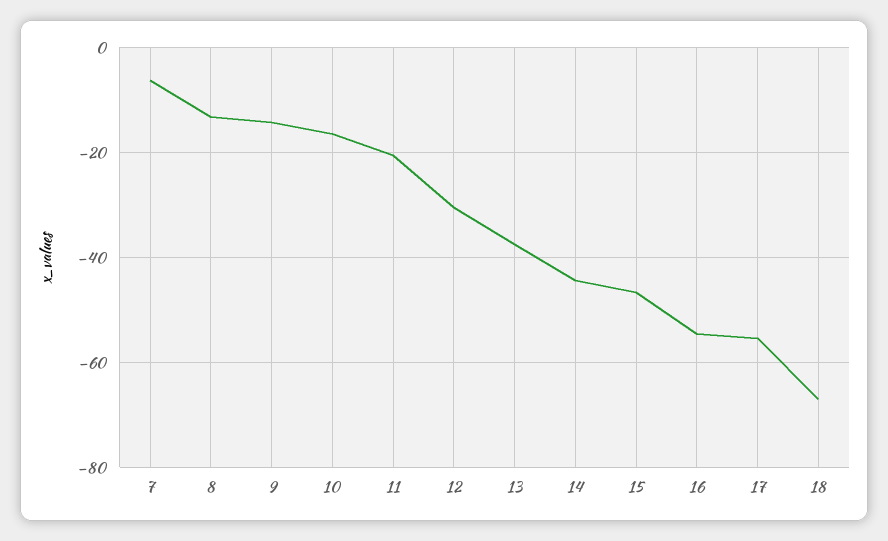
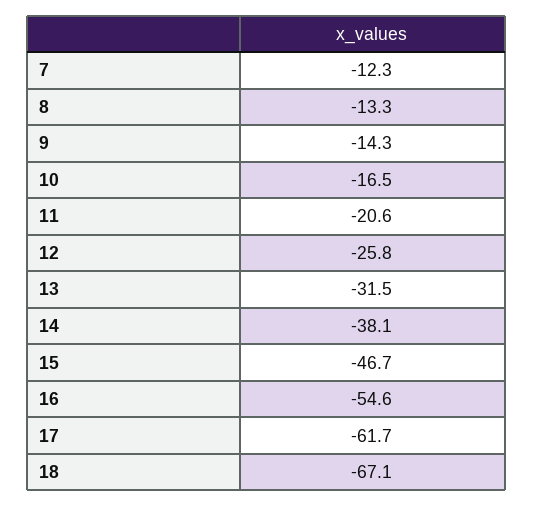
  {
-   "7": -6,
+   "7": -12.3,
    "8": -13.3,
    "9": -14.3,
    "10": -16.5,
    "11": -20.6,
-   "12": -30,
+   "12": -25.8,
-   "13": -38,
+   "13": -31.5,
-   "14": -44,
+   "14": -38.1,
    "15": -46.7,
    "16": -54.6,
-   "17": -56,
+   "17": -61.7,
    "18": -67.1
  }

